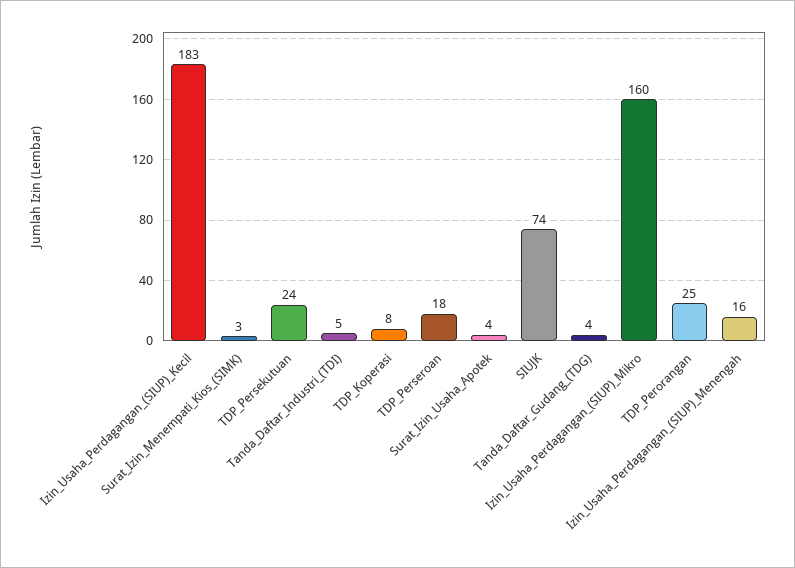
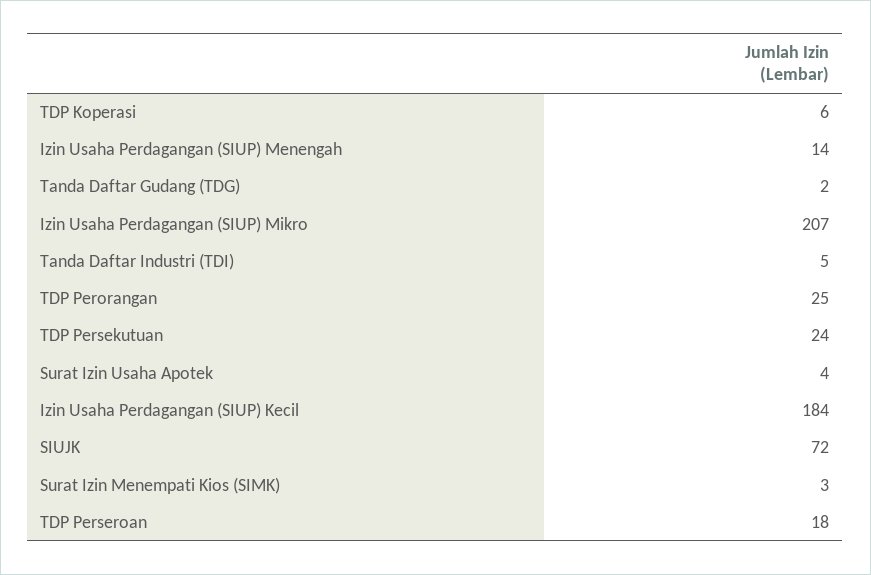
  {
-   "Izin_Usaha_Perdagangan_(SIUP)_Kecil": 183,
+   "Izin_Usaha_Perdagangan_(SIUP)_Kecil": 184,
    "Surat_Izin_Menempati_Kios_(SIMK)": 3,
    "TDP_Persekutuan": 24,
    "Tanda_Daftar_Industri_(TDI)": 5,
-   "TDP_Koperasi": 8,
+   "TDP_Koperasi": 6,
    "TDP_Perseroan": 18,
    "Surat_Izin_Usaha_Apotek": 4,
-   "SIUJK": 74,
+   "SIUJK": 72,
-   "Tanda_Daftar_Gudang_(TDG)": 4,
+   "Tanda_Daftar_Gudang_(TDG)": 2,
-   "Izin_Usaha_Perdagangan_(SIUP)_Mikro": 160,
+   "Izin_Usaha_Perdagangan_(SIUP)_Mikro": 207,
    "TDP_Perorangan": 25,
-   "Izin_Usaha_Perdagangan_(SIUP)_Menengah": 16
+   "Izin_Usaha_Perdagangan_(SIUP)_Menengah": 14
  }

